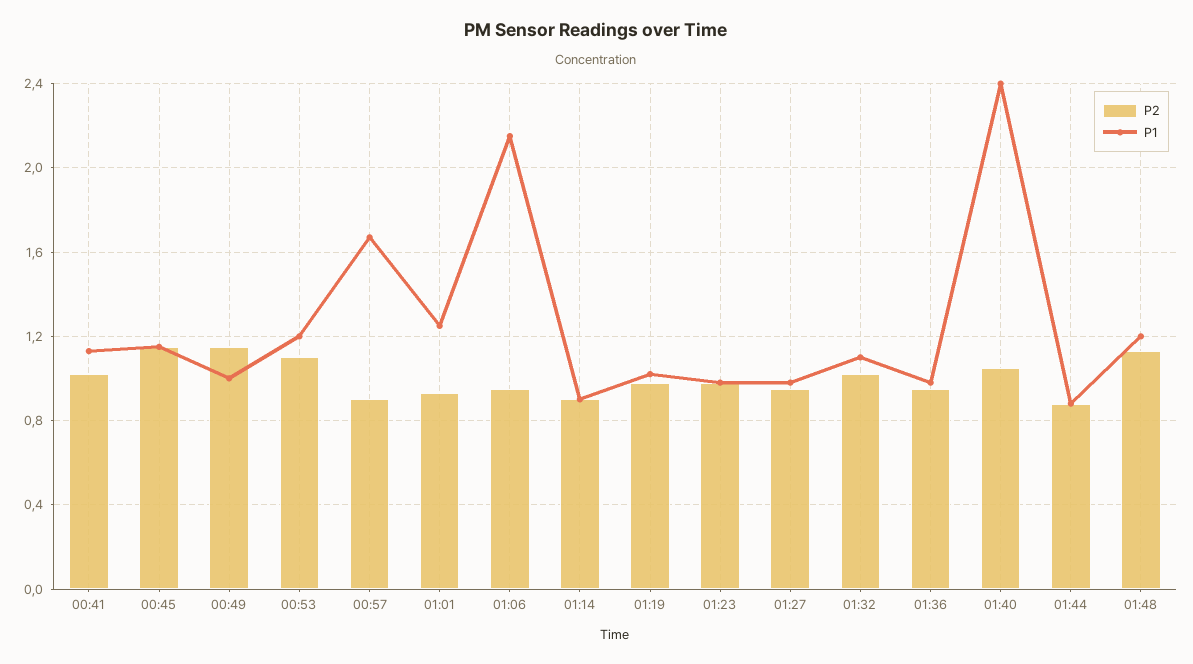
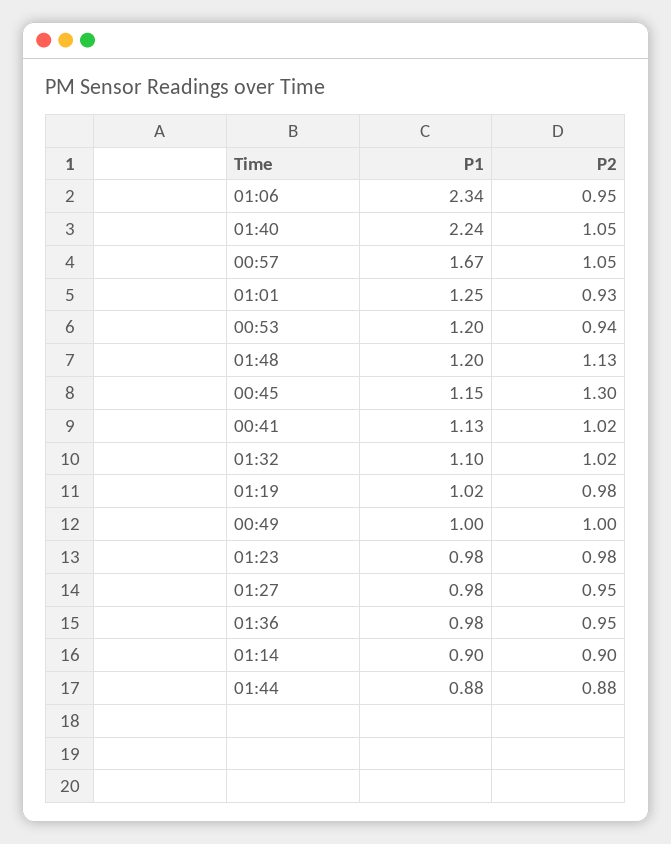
  {
    "P2": {
      "00:41": 1.02,
-     "00:45": 1.15,
+     "00:45": 1.3,
-     "00:49": 1.15,
+     "00:49": 1,
-     "00:53": 1.1,
+     "00:53": 0.94,
-     "00:57": 0.9,
+     "00:57": 1.05,
      "01:01": 0.93,
      "01:06": 0.95,
      "01:14": 0.9,
      "01:19": 0.98,
      "01:23": 0.98,
      "01:27": 0.95,
      "01:32": 1.02,
      "01:36": 0.95,
      "01:40": 1.05,
      "01:44": 0.88,
      "01:48": 1.13
    },
    "P1": {
      "00:41": 1.13,
      "00:45": 1.15,
      "00:49": 1,
      "00:53": 1.2,
      "00:57": 1.67,
      "01:01": 1.25,
-     "01:06": 2.15,
+     "01:06": 2.34,
      "01:14": 0.9,
      "01:19": 1.02,
      "01:23": 0.98,
      "01:27": 0.98,
      "01:32": 1.1,
      "01:36": 0.98,
-     "01:40": 2.4,
+     "01:40": 2.24,
      "01:44": 0.88,
      "01:48": 1.2
    }
  }

